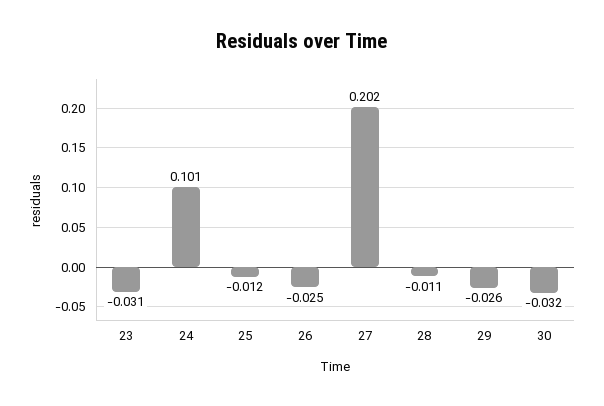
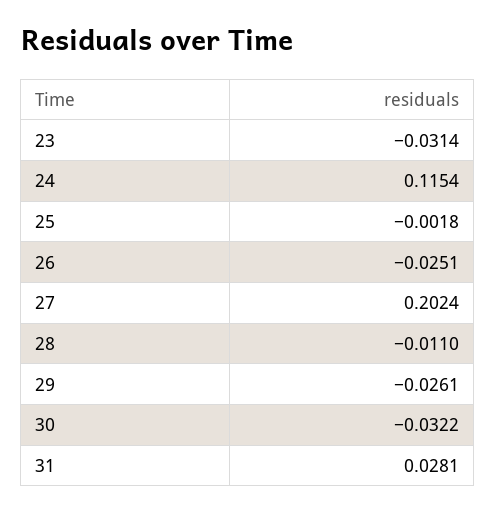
  {
    "23": -0.0314,
-   "24": 0.101,
+   "24": 0.1154,
-   "25": -0.012,
+   "25": -0.0018,
    "26": -0.0251,
    "27": 0.2024,
    "28": -0.011,
    "29": -0.0261,
-   "30": -0.0322
+   "30": -0.0322,
+   "31": 0.0281
  }

